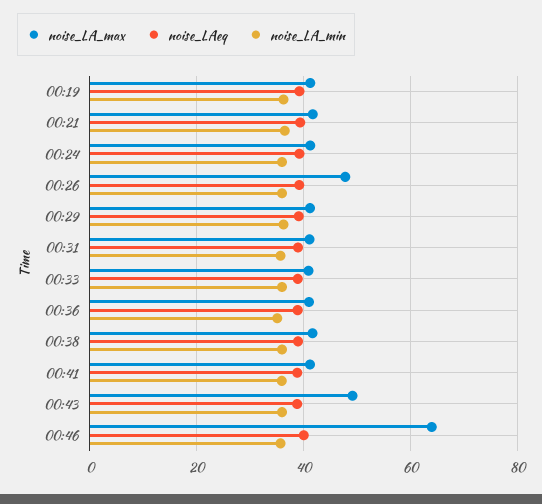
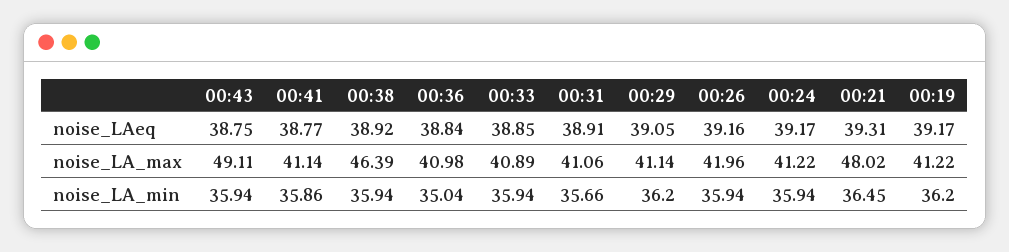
  {
    "noise_LA_max": {
      "00:19": 41.22,
-     "00:21": 42,
+     "00:21": 48.02,
      "00:24": 41.22,
-     "00:26": 48,
+     "00:26": 41.96,
      "00:29": 41.14,
      "00:31": 41.06,
      "00:33": 40.89,
      "00:36": 40.98,
-     "00:38": 42,
+     "00:38": 46.39,
      "00:41": 41.14,
-     "00:43": 49.11,
+     "00:43": 49.11
-     "00:46": 64
    },
    "noise_LAeq": {
      "00:19": 39.17,
      "00:21": 39.31,
      "00:24": 39.17,
      "00:26": 39.16,
      "00:29": 39.05,
      "00:31": 38.91,
      "00:33": 38.85,
      "00:36": 38.84,
      "00:38": 38.92,
      "00:41": 38.77,
-     "00:43": 38.75,
+     "00:43": 38.75
-     "00:46": 40
    },
    "noise_LA_min": {
      "00:19": 36.2,
      "00:21": 36.45,
      "00:24": 35.94,
      "00:26": 35.94,
      "00:29": 36.2,
      "00:31": 35.66,
      "00:33": 35.94,
      "00:36": 35.04,
      "00:38": 35.94,
      "00:41": 35.86,
-     "00:43": 35.94,
+     "00:43": 35.94
-     "00:46": 36
    }
  }

